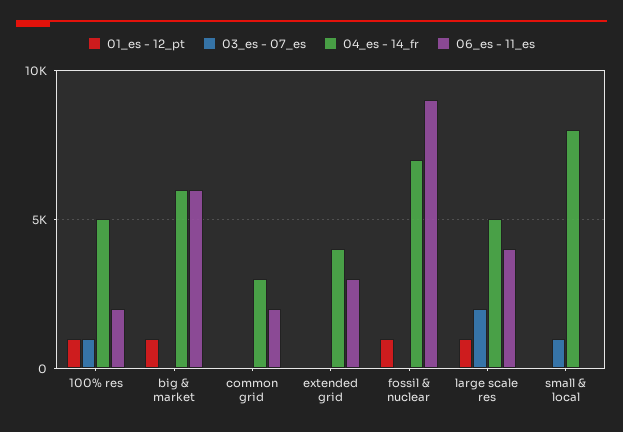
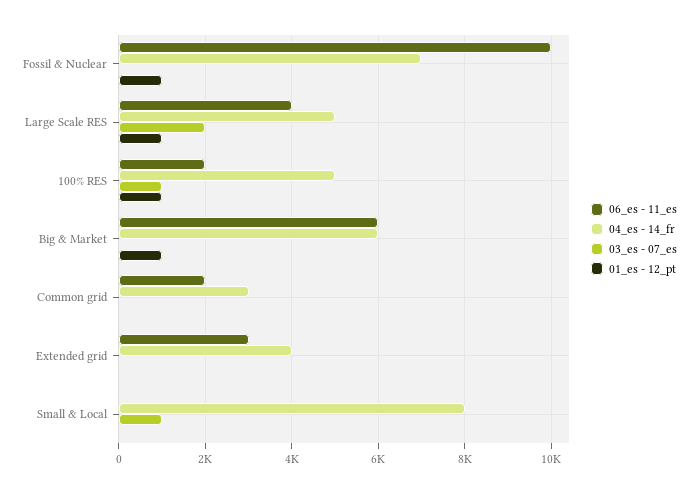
  {
    "01_es - 12_pt": {
      "100% res": 1000,
      "big & market": 1000,
      "common grid": 0,
      "extended grid": 0,
      "fossil & nuclear": 1000,
      "large scale res": 1000,
      "small & local": 0
    },
    "03_es - 07_es": {
      "100% res": 1000,
      "big & market": 0,
      "common grid": 0,
      "extended grid": 0,
      "fossil & nuclear": 0,
      "large scale res": 2000,
      "small & local": 1000
    },
    "04_es - 14_fr": {
      "100% res": 5000,
      "big & market": 6000,
      "common grid": 3000,
      "extended grid": 4000,
      "fossil & nuclear": 7000,
      "large scale res": 5000,
      "small & local": 8000
    },
    "06_es - 11_es": {
      "100% res": 2000,
      "big & market": 6000,
      "common grid": 2000,
      "extended grid": 3000,
-     "fossil & nuclear": 9000,
+     "fossil & nuclear": 10000,
      "large scale res": 4000,
      "small & local": 0
    }
  }

